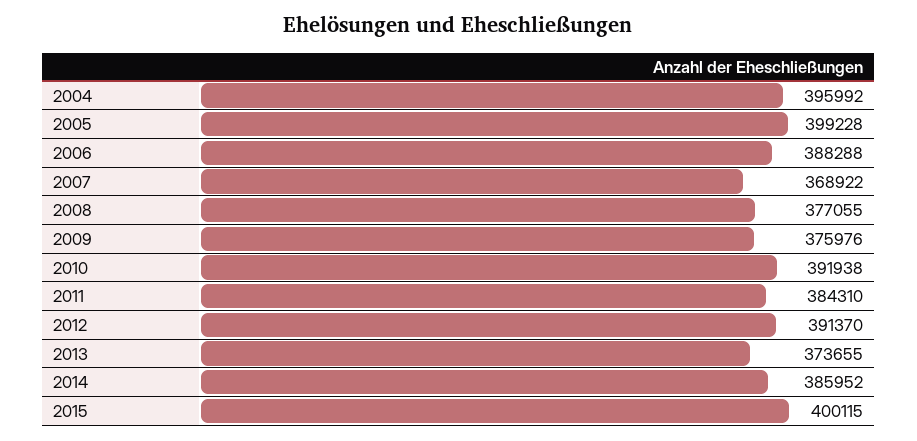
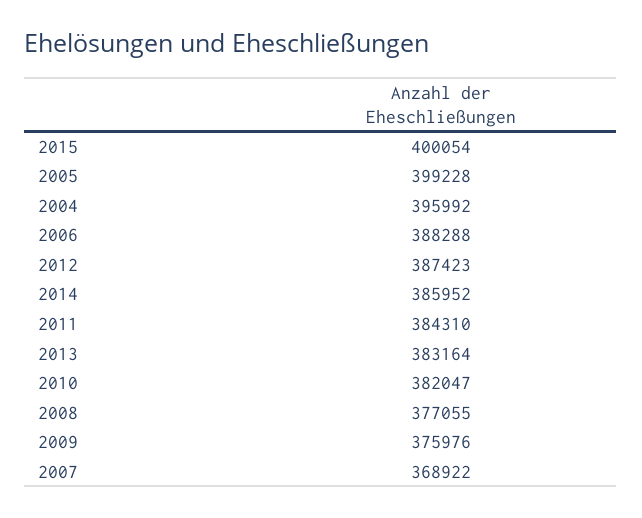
  {
    "2004": 395992,
    "2005": 399228,
    "2006": 388288,
    "2007": 368922,
    "2008": 377055,
    "2009": 375976,
-   "2010": 391938,
+   "2010": 382047,
    "2011": 384310,
-   "2012": 391370,
+   "2012": 387423,
-   "2013": 373655,
+   "2013": 383164,
    "2014": 385952,
-   "2015": 400115
+   "2015": 400054
  }

